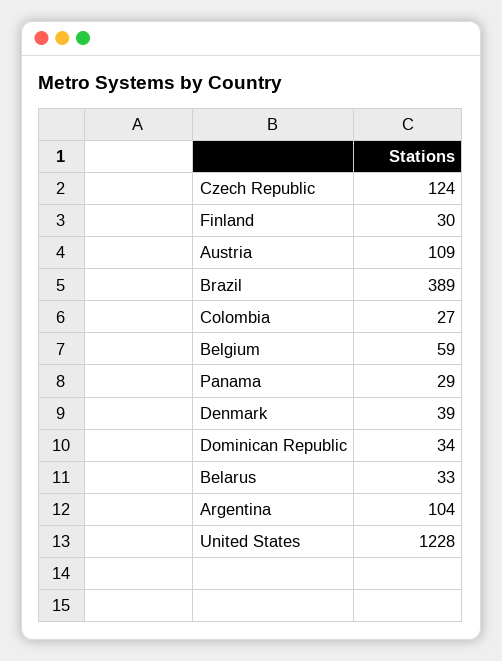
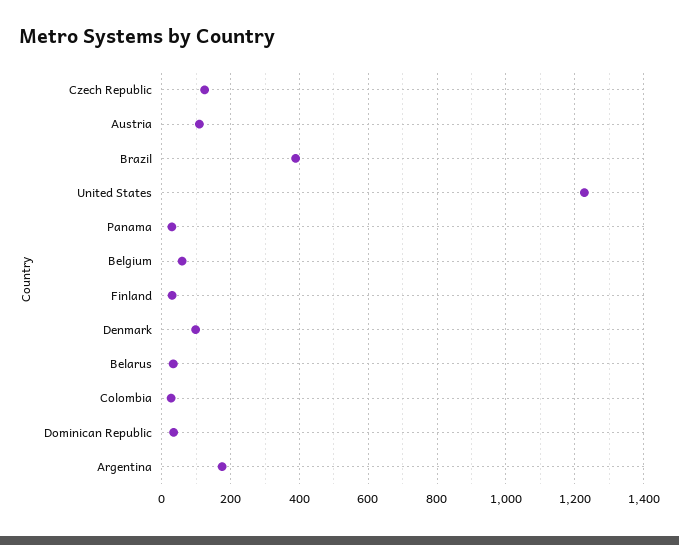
  {
    "Czech Republic": 124,
    "Finland": 30,
    "Austria": 109,
    "Brazil": 389,
    "Colombia": 27,
    "Belgium": 59,
    "Panama": 29,
-   "Denmark": 39,
+   "Denmark": 100,
    "Dominican Republic": 34,
    "Belarus": 33,
-   "Argentina": 104,
+   "Argentina": 180,
    "United States": 1228
  }

